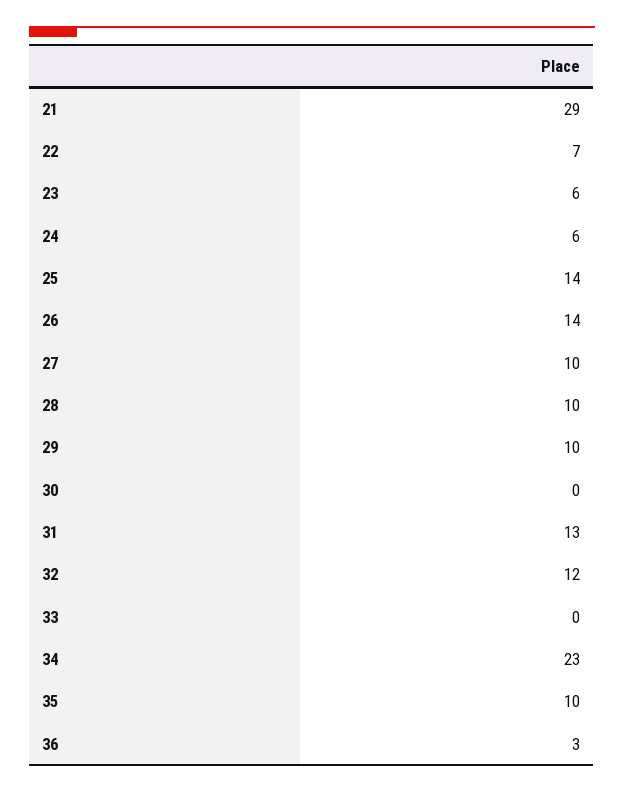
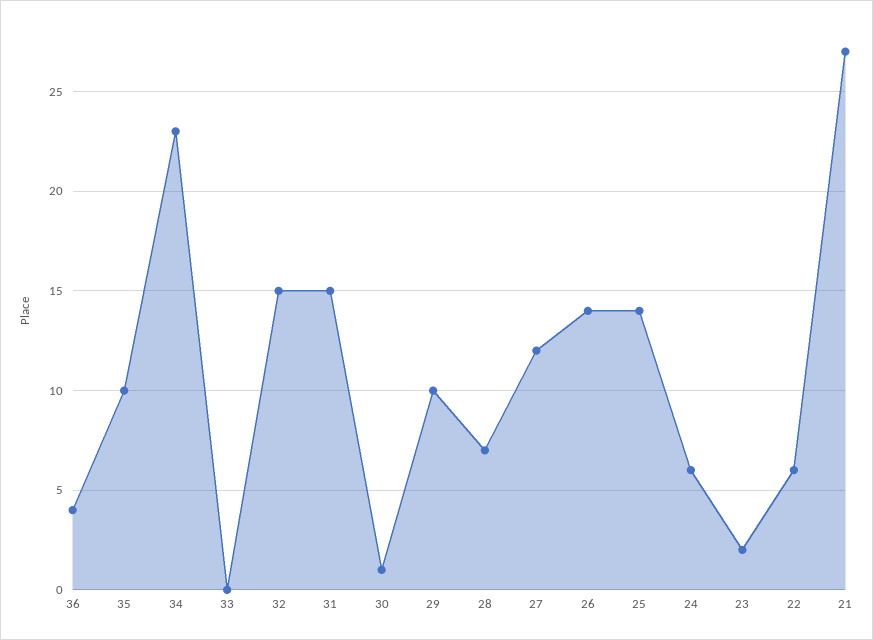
  {
-   "21": 29,
+   "21": 27,
-   "22": 7,
+   "22": 6,
-   "23": 6,
+   "23": 2,
    "24": 6,
    "25": 14,
    "26": 14,
-   "27": 10,
+   "27": 12,
-   "28": 10,
+   "28": 7,
    "29": 10,
-   "30": 0,
+   "30": 1,
-   "31": 13,
+   "31": 15,
-   "32": 12,
+   "32": 15,
    "33": 0,
    "34": 23,
    "35": 10,
-   "36": 3
+   "36": 4
  }

